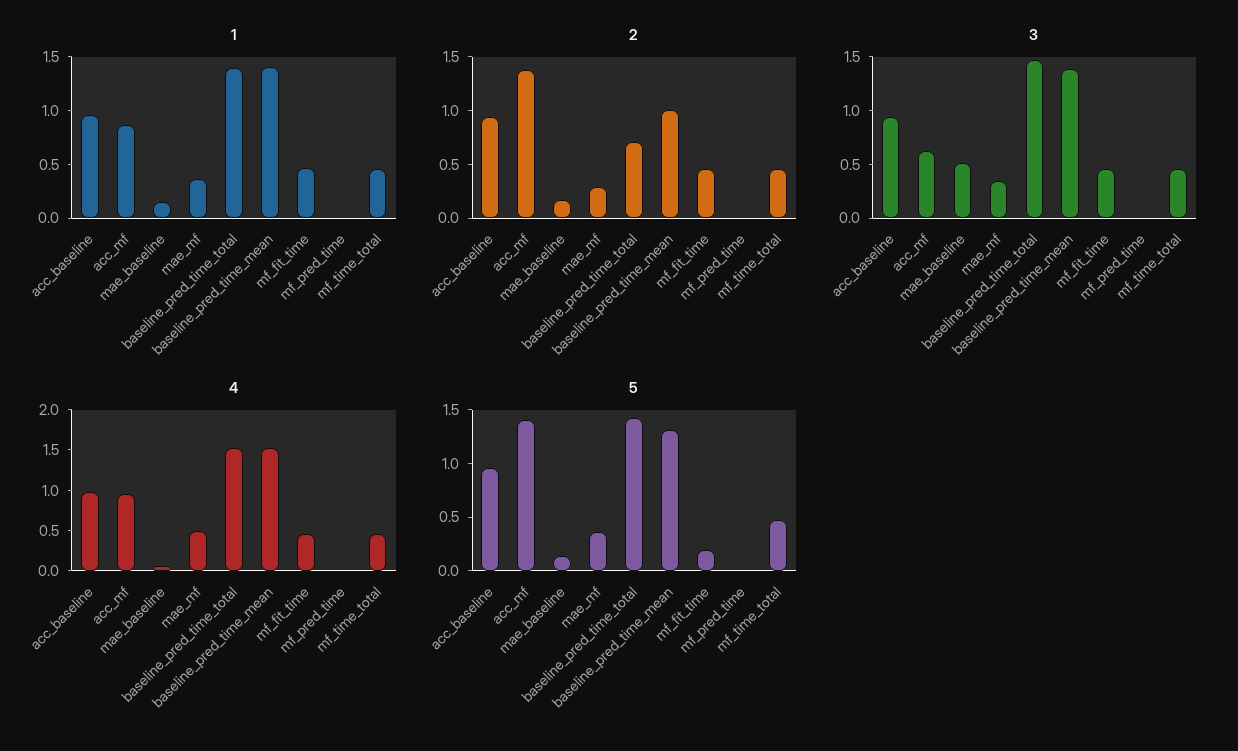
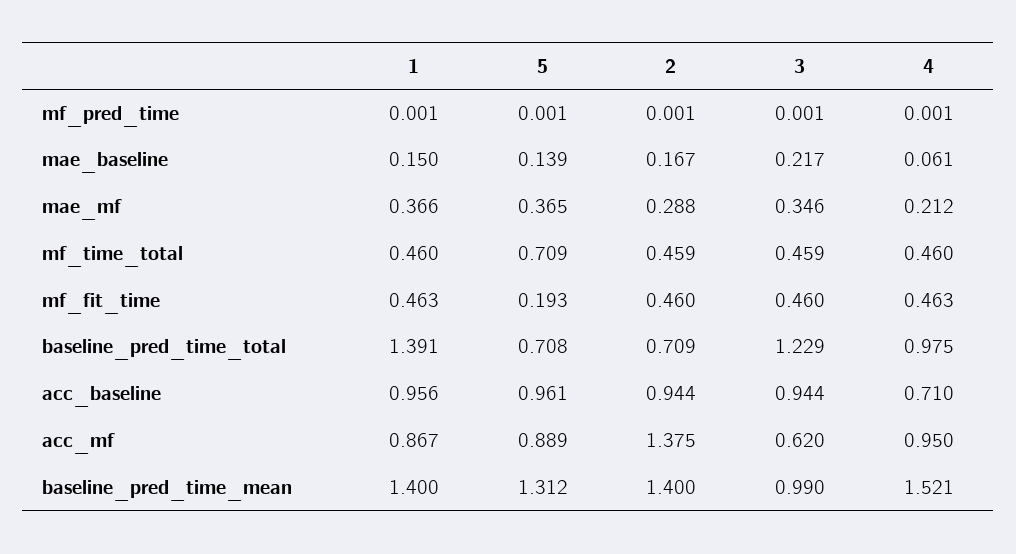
  {
    "1": {
      "acc_baseline": 0.956,
      "acc_mf": 0.867,
      "mae_baseline": 0.15,
      "mae_mf": 0.366,
      "baseline_pred_time_total": 1.391,
      "baseline_pred_time_mean": 1.4,
      "mf_fit_time": 0.463,
      "mf_pred_time": 0.001,
      "mf_time_total": 0.46
    },
    "2": {
      "acc_baseline": 0.944,
      "acc_mf": 1.375,
      "mae_baseline": 0.167,
      "mae_mf": 0.288,
      "baseline_pred_time_total": 0.709,
-     "baseline_pred_time_mean": 1,
+     "baseline_pred_time_mean": 1.4,
      "mf_fit_time": 0.46,
      "mf_pred_time": 0.001,
      "mf_time_total": 0.459
    },
    "3": {
      "acc_baseline": 0.944,
      "acc_mf": 0.62,
-     "mae_baseline": 0.5,
+     "mae_baseline": 0.217,
      "mae_mf": 0.346,
-     "baseline_pred_time_total": 1.5,
+     "baseline_pred_time_total": 1.229,
-     "baseline_pred_time_mean": 1.4,
+     "baseline_pred_time_mean": 0.99,
      "mf_fit_time": 0.46,
      "mf_pred_time": 0.001,
      "mf_time_total": 0.459
    },
    "4": {
-     "acc_baseline": 1,
+     "acc_baseline": 0.71,
      "acc_mf": 0.95,
      "mae_baseline": 0.061,
-     "mae_mf": 0.5,
+     "mae_mf": 0.212,
-     "baseline_pred_time_total": 1.5,
+     "baseline_pred_time_total": 0.975,
      "baseline_pred_time_mean": 1.521,
      "mf_fit_time": 0.463,
      "mf_pred_time": 0.001,
      "mf_time_total": 0.46
    },
    "5": {
      "acc_baseline": 0.961,
-     "acc_mf": 1.4,
+     "acc_mf": 0.889,
      "mae_baseline": 0.139,
      "mae_mf": 0.365,
-     "baseline_pred_time_total": 1.4,
+     "baseline_pred_time_total": 0.708,
      "baseline_pred_time_mean": 1.312,
      "mf_fit_time": 0.193,
      "mf_pred_time": 0.001,
-     "mf_time_total": 0.5
+     "mf_time_total": 0.709
    }
  }

